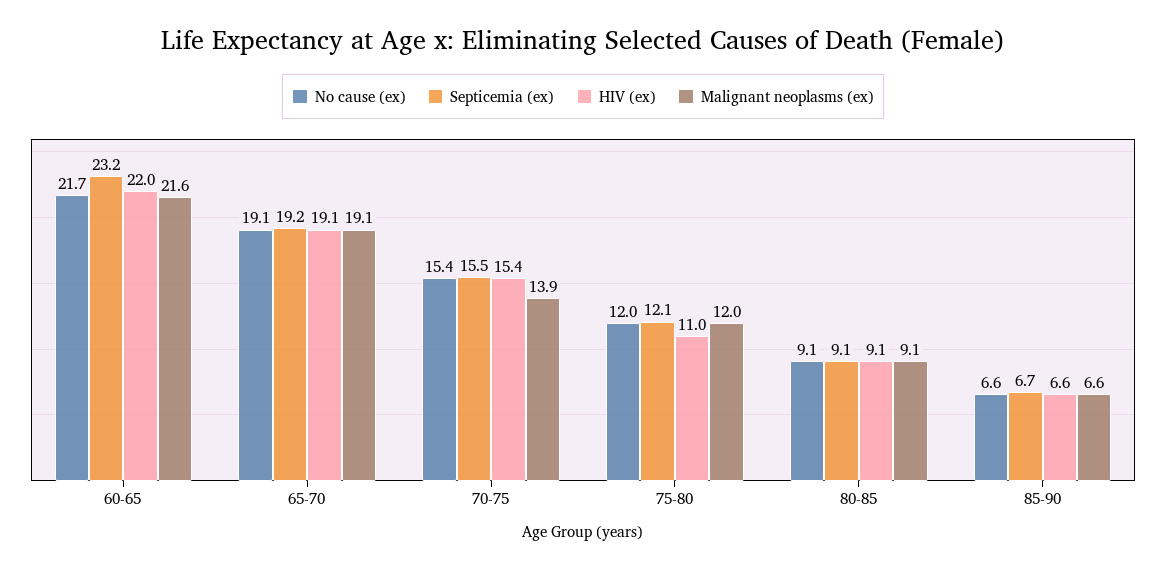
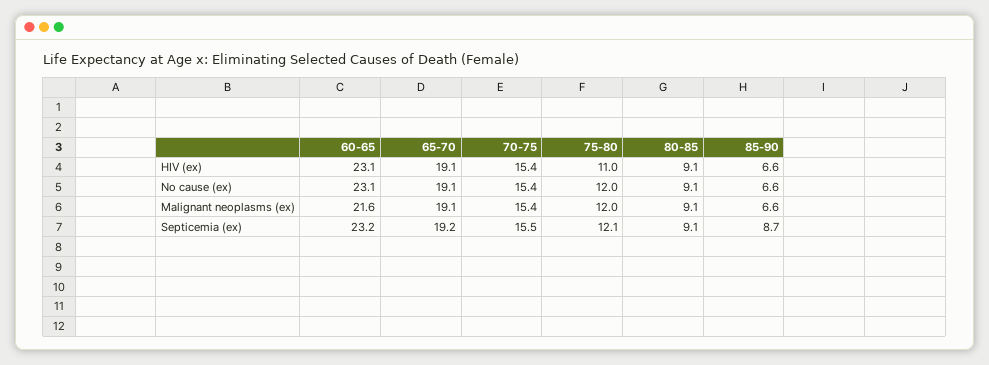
  {
    "No cause (ex)": {
-     "60-65": 21.7,
+     "60-65": 23.1,
      "65-70": 19.1,
      "70-75": 15.4,
      "75-80": 12,
      "80-85": 9.1,
      "85-90": 6.6
    },
    "Septicemia (ex)": {
      "60-65": 23.2,
      "65-70": 19.2,
      "70-75": 15.5,
      "75-80": 12.1,
      "80-85": 9.1,
-     "85-90": 6.7
+     "85-90": 8.7
    },
    "HIV (ex)": {
-     "60-65": 22,
+     "60-65": 23.1,
      "65-70": 19.1,
      "70-75": 15.4,
      "75-80": 11,
      "80-85": 9.1,
      "85-90": 6.6
    },
    "Malignant neoplasms (ex)": {
      "60-65": 21.6,
      "65-70": 19.1,
-     "70-75": 13.9,
+     "70-75": 15.4,
      "75-80": 12,
      "80-85": 9.1,
      "85-90": 6.6
    }
  }

